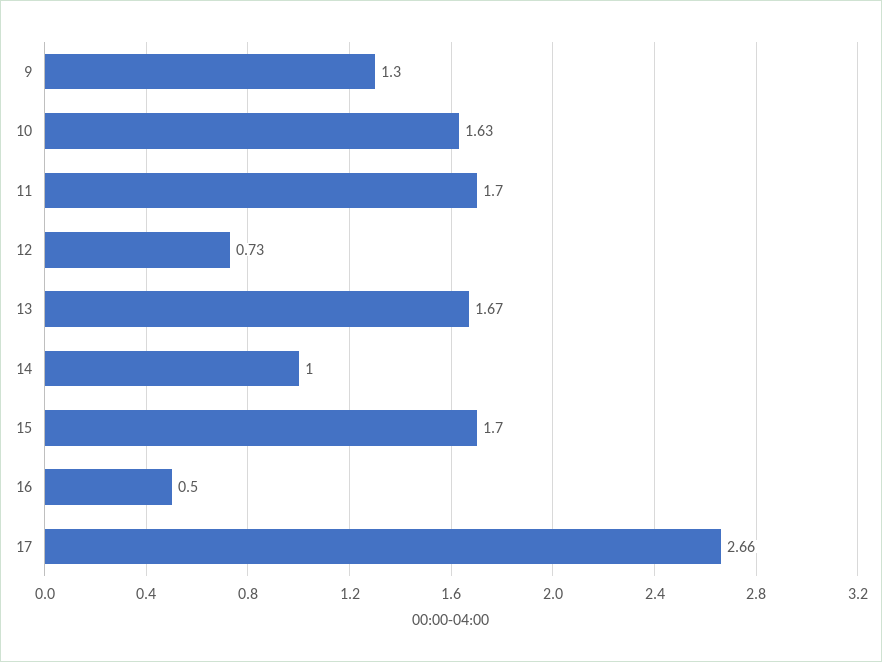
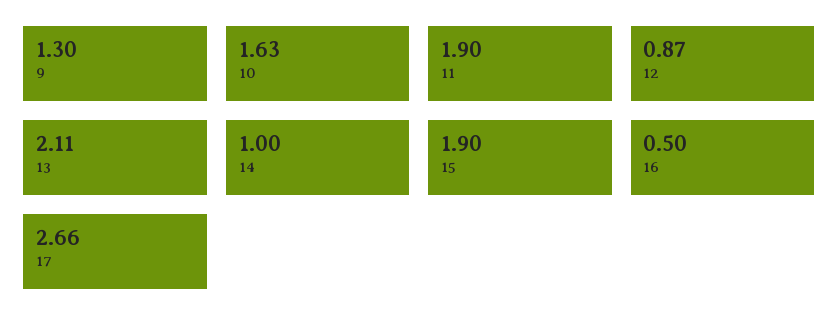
  {
    "9": 1.3,
    "10": 1.63,
-   "11": 1.7,
+   "11": 1.9,
-   "12": 0.73,
+   "12": 0.87,
-   "13": 1.67,
+   "13": 2.11,
    "14": 1,
-   "15": 1.7,
+   "15": 1.9,
    "16": 0.5,
    "17": 2.66
  }

